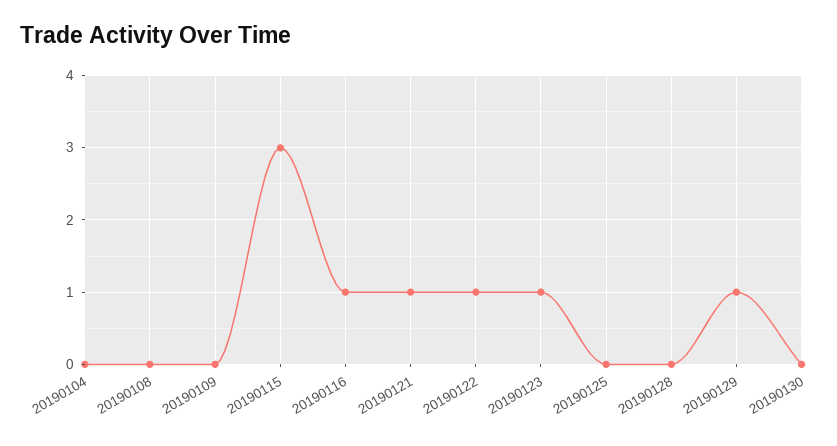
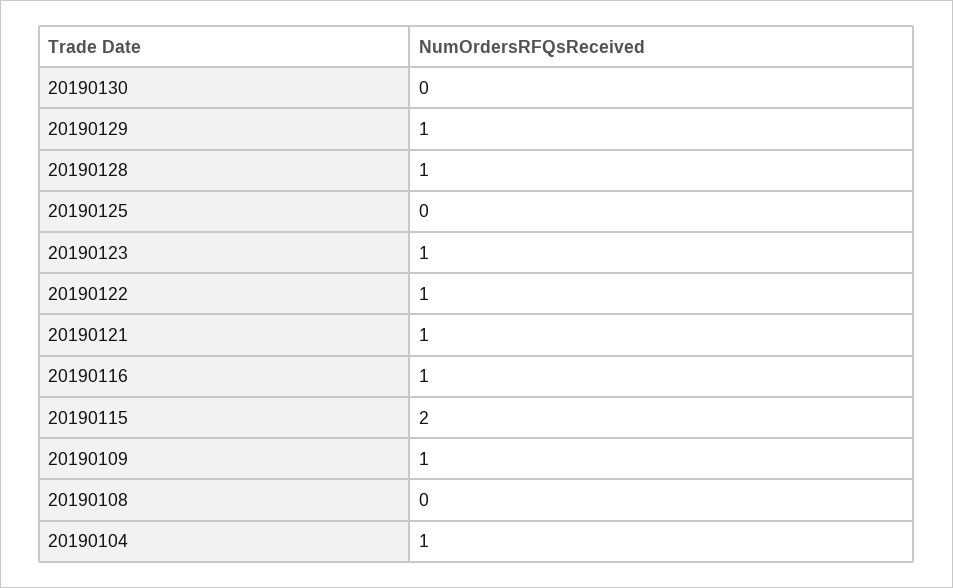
  {
-   "20190104": 0,
+   "20190104": 1,
    "20190108": 0,
-   "20190109": 0,
+   "20190109": 1,
-   "20190115": 3,
+   "20190115": 2,
    "20190116": 1,
    "20190121": 1,
    "20190122": 1,
    "20190123": 1,
    "20190125": 0,
-   "20190128": 0,
+   "20190128": 1,
    "20190129": 1,
    "20190130": 0
  }

